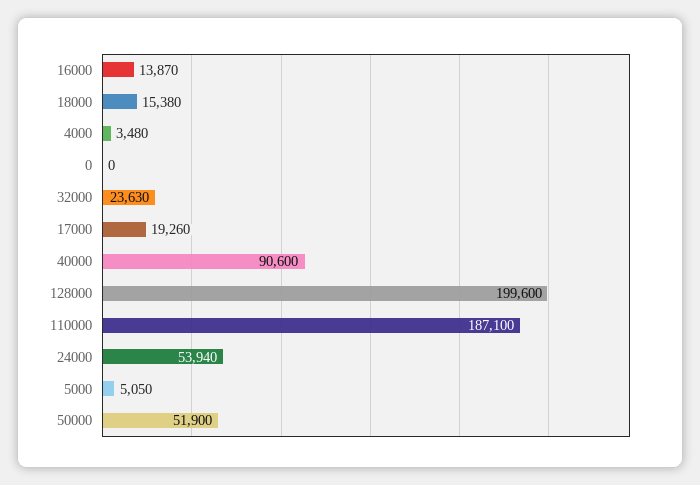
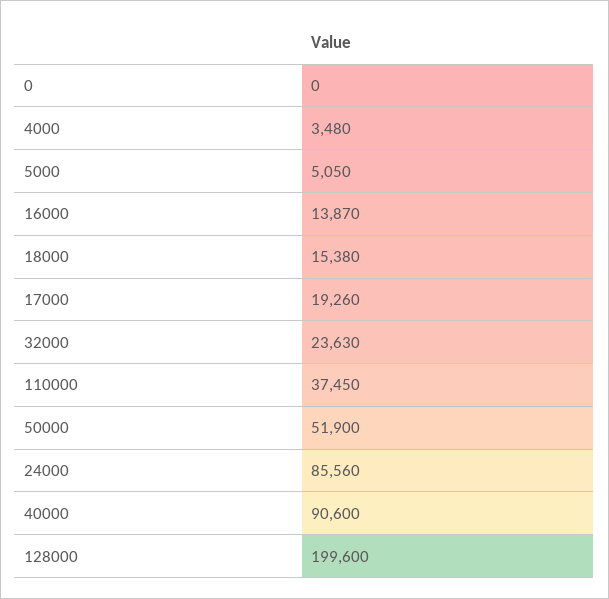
  {
    "16000": 13870,
    "18000": 15380,
    "4000": 3480,
    "0": 0,
    "32000": 23630,
    "17000": 19260,
    "40000": 90600,
    "128000": 199600,
-   "110000": 187100,
+   "110000": 37450,
-   "24000": 53940,
+   "24000": 85560,
    "5000": 5050,
    "50000": 51900
  }

